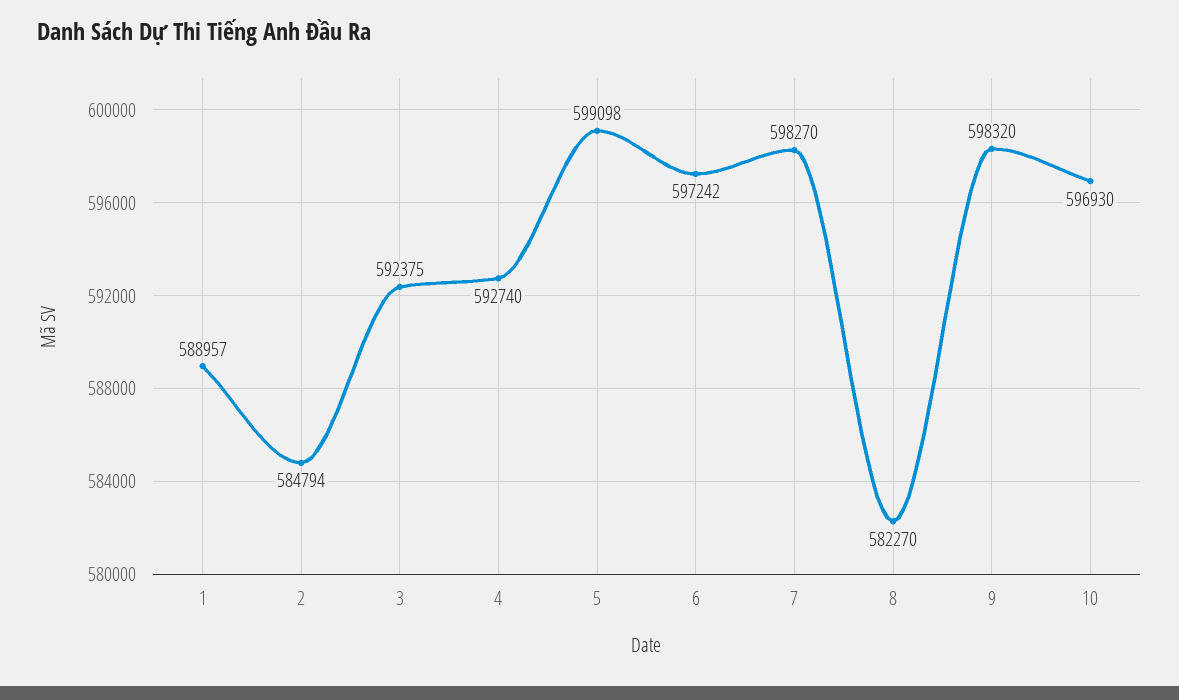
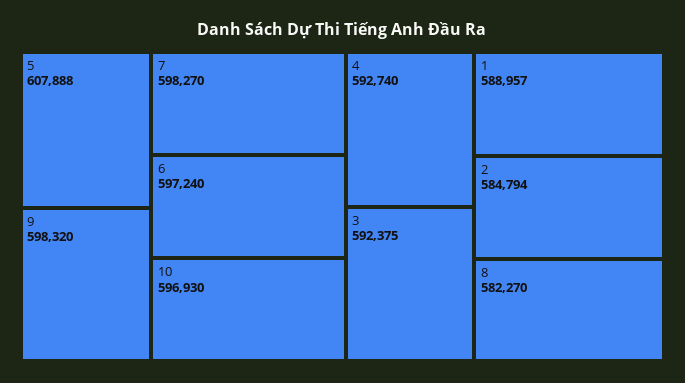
  {
    "1": 588957,
    "2": 584794,
    "3": 592375,
    "4": 592740,
-   "5": 599098,
+   "5": 607888,
-   "6": 597242,
+   "6": 597240,
    "7": 598270,
    "8": 582270,
    "9": 598320,
    "10": 596930
  }

